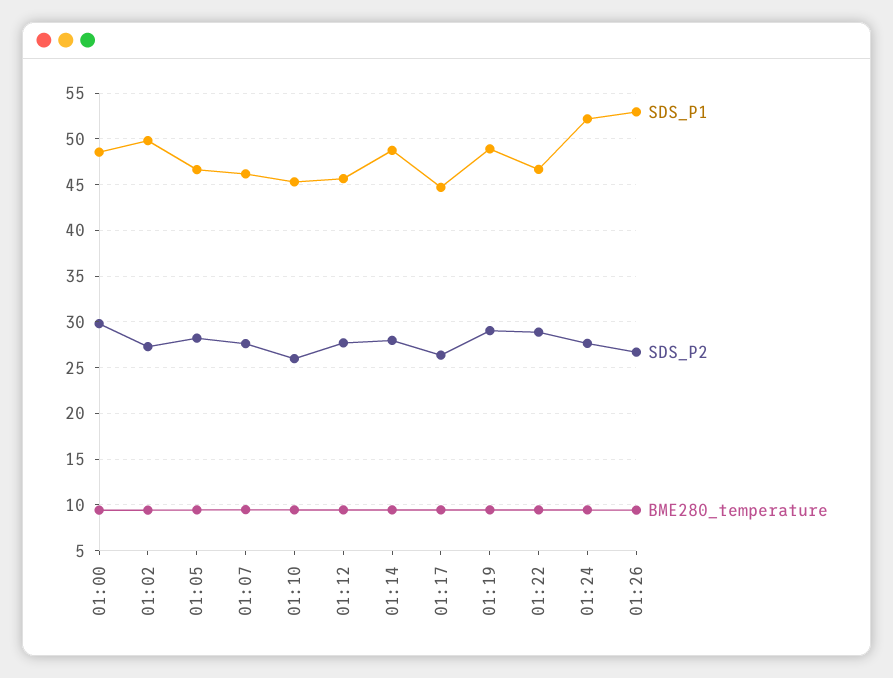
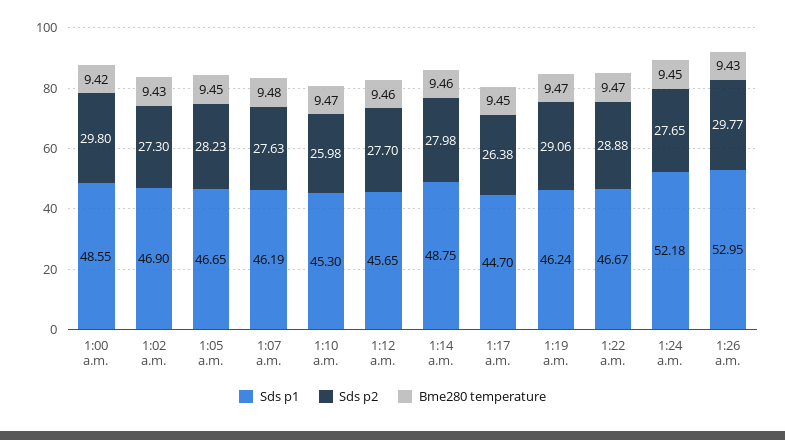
  {
    "SDS_P1": {
      "01:00": 48.55,
-     "01:02": 50,
+     "01:02": 46.9,
      "01:05": 46.65,
      "01:07": 46.19,
      "01:10": 45.3,
      "01:12": 45.65,
      "01:14": 48.75,
      "01:17": 44.7,
-     "01:19": 49,
+     "01:19": 46.24,
      "01:22": 46.67,
      "01:24": 52.18,
      "01:26": 52.95
    },
    "SDS_P2": {
      "01:00": 29.8,
      "01:02": 27.3,
      "01:05": 28.23,
      "01:07": 27.63,
      "01:10": 25.98,
      "01:12": 27.7,
      "01:14": 27.98,
      "01:17": 26.38,
      "01:19": 29.06,
      "01:22": 28.88,
      "01:24": 27.65,
-     "01:26": 27
+     "01:26": 29.77
    },
    "BME280_temperature": {
      "01:00": 9.42,
      "01:02": 9.43,
      "01:05": 9.45,
      "01:07": 9.48,
      "01:10": 9.47,
      "01:12": 9.46,
      "01:14": 9.46,
      "01:17": 9.45,
      "01:19": 9.47,
      "01:22": 9.47,
      "01:24": 9.45,
      "01:26": 9.43
    }
  }

